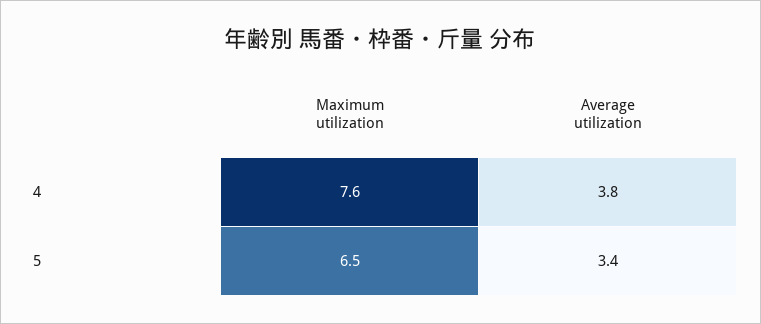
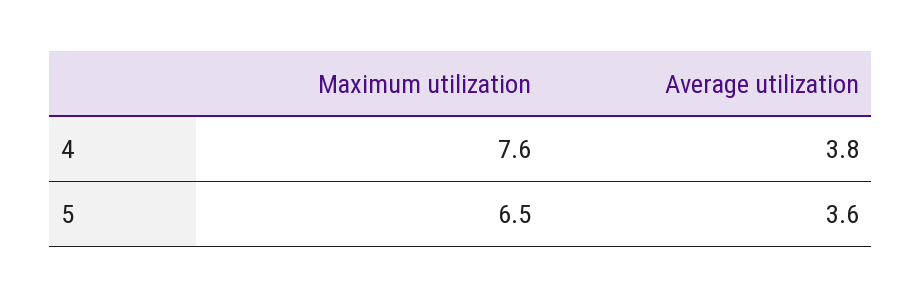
  {
    "Maximum utilization": {
      "4": 7.6,
      "5": 6.5
    },
    "Average utilization": {
      "4": 3.8,
-     "5": 3.4
+     "5": 3.6
    }
  }

